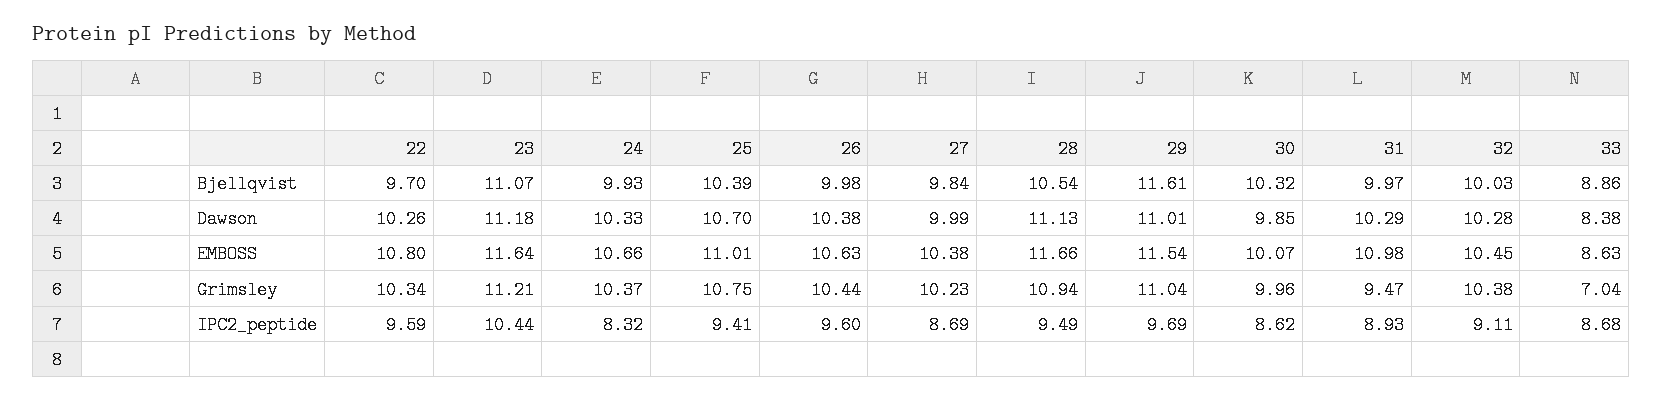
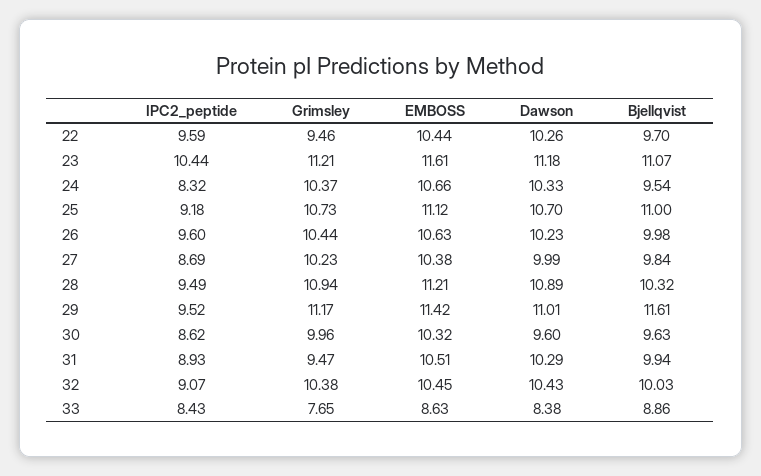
  {
    "22": {
      "Bjellqvist": 9.7,
      "Dawson": 10.26,
-     "EMBOSS": 10.8,
+     "EMBOSS": 10.44,
-     "Grimsley": 10.34,
+     "Grimsley": 9.46,
      "IPC2_peptide": 9.59
    },
    "23": {
      "Bjellqvist": 11.07,
      "Dawson": 11.18,
-     "EMBOSS": 11.64,
+     "EMBOSS": 11.61,
      "Grimsley": 11.21,
      "IPC2_peptide": 10.44
    },
    "24": {
-     "Bjellqvist": 9.93,
+     "Bjellqvist": 9.54,
      "Dawson": 10.33,
      "EMBOSS": 10.66,
      "Grimsley": 10.37,
      "IPC2_peptide": 8.32
    },
    "25": {
-     "Bjellqvist": 10.39,
+     "Bjellqvist": 11,
      "Dawson": 10.7,
-     "EMBOSS": 11.01,
+     "EMBOSS": 11.12,
-     "Grimsley": 10.75,
+     "Grimsley": 10.73,
-     "IPC2_peptide": 9.41
+     "IPC2_peptide": 9.18
    },
    "26": {
      "Bjellqvist": 9.98,
-     "Dawson": 10.38,
+     "Dawson": 10.23,
      "EMBOSS": 10.63,
      "Grimsley": 10.44,
      "IPC2_peptide": 9.6
    },
    "27": {
      "Bjellqvist": 9.84,
      "Dawson": 9.99,
      "EMBOSS": 10.38,
      "Grimsley": 10.23,
      "IPC2_peptide": 8.69
    },
    "28": {
-     "Bjellqvist": 10.54,
+     "Bjellqvist": 10.32,
-     "Dawson": 11.13,
+     "Dawson": 10.89,
-     "EMBOSS": 11.66,
+     "EMBOSS": 11.21,
      "Grimsley": 10.94,
      "IPC2_peptide": 9.49
    },
    "29": {
      "Bjellqvist": 11.61,
      "Dawson": 11.01,
-     "EMBOSS": 11.54,
+     "EMBOSS": 11.42,
-     "Grimsley": 11.04,
+     "Grimsley": 11.17,
-     "IPC2_peptide": 9.69
+     "IPC2_peptide": 9.52
    },
    "30": {
-     "Bjellqvist": 10.32,
+     "Bjellqvist": 9.63,
-     "Dawson": 9.85,
+     "Dawson": 9.6,
-     "EMBOSS": 10.07,
+     "EMBOSS": 10.32,
      "Grimsley": 9.96,
      "IPC2_peptide": 8.62
    },
    "31": {
-     "Bjellqvist": 9.97,
+     "Bjellqvist": 9.94,
      "Dawson": 10.29,
-     "EMBOSS": 10.98,
+     "EMBOSS": 10.51,
      "Grimsley": 9.47,
      "IPC2_peptide": 8.93
    },
    "32": {
      "Bjellqvist": 10.03,
-     "Dawson": 10.28,
+     "Dawson": 10.43,
      "EMBOSS": 10.45,
      "Grimsley": 10.38,
-     "IPC2_peptide": 9.11
+     "IPC2_peptide": 9.07
    },
    "33": {
      "Bjellqvist": 8.86,
      "Dawson": 8.38,
      "EMBOSS": 8.63,
-     "Grimsley": 7.04,
+     "Grimsley": 7.65,
-     "IPC2_peptide": 8.68
+     "IPC2_peptide": 8.43
    }
  }

